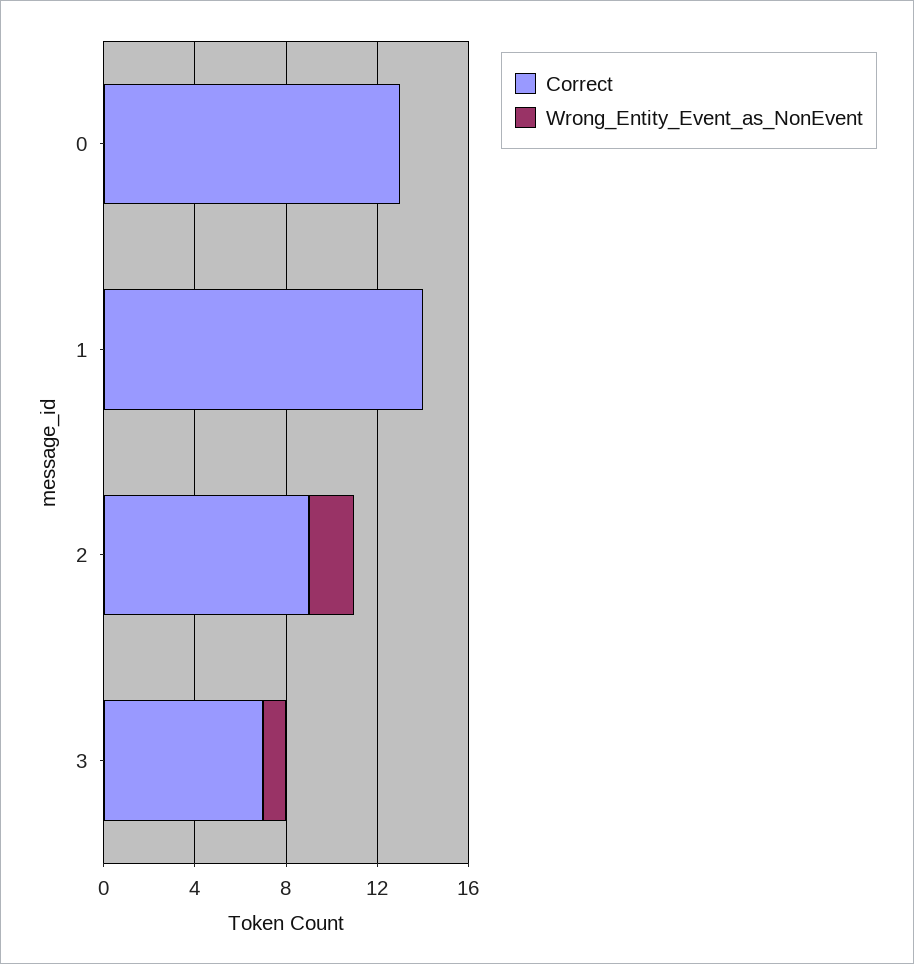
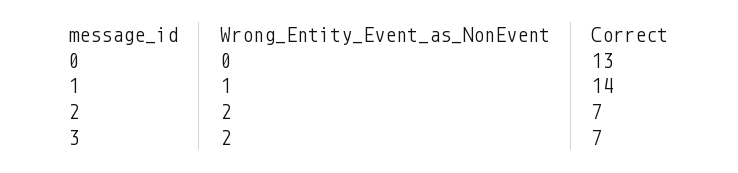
  {
    "Correct": {
      "0": 13,
      "1": 14,
-     "2": 9,
+     "2": 7,
      "3": 7
    },
    "Wrong_Entity_Event_as_NonEvent": {
      "0": 0,
-     "1": 0,
+     "1": 1,
      "2": 2,
-     "3": 1
+     "3": 2
    }
  }

